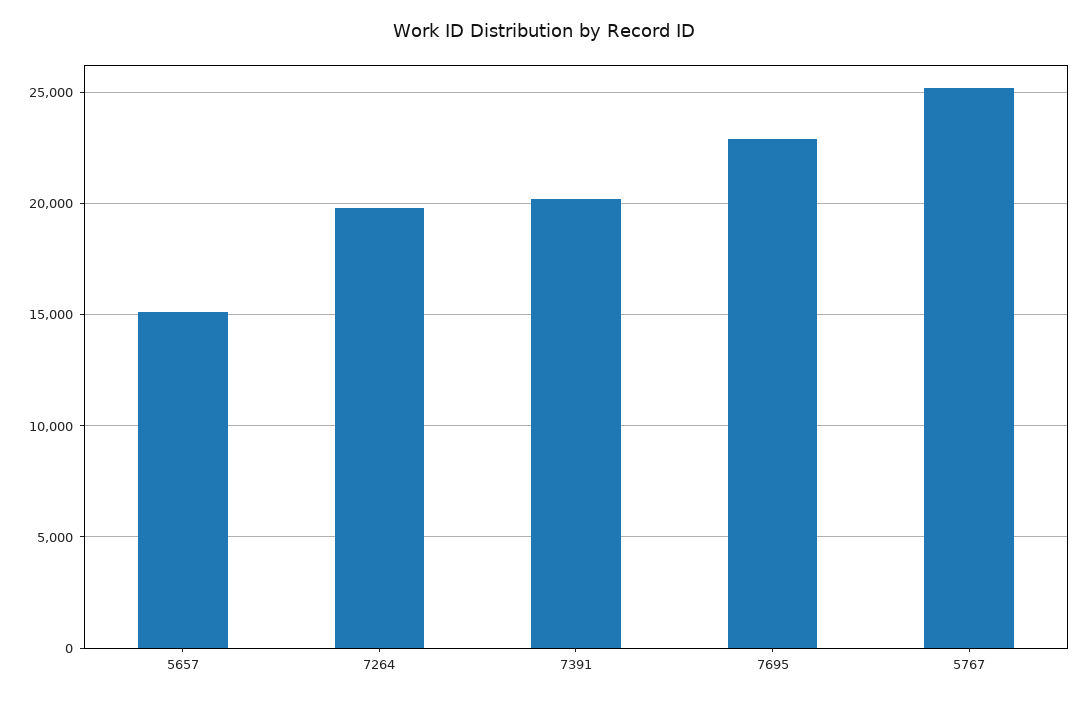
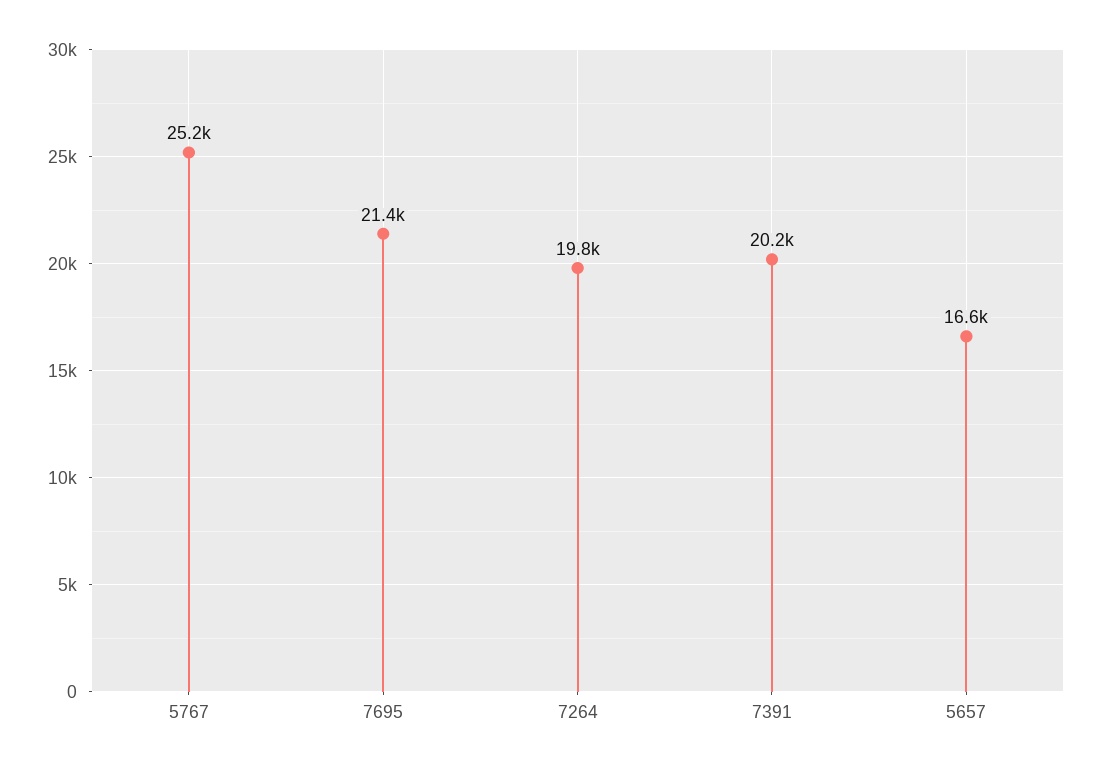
  {
-   "5657": 15000,
+   "5657": 16600,
    "7264": 19800,
    "7391": 20200,
-   "7695": 23000,
+   "7695": 21400,
    "5767": 25200
  }

